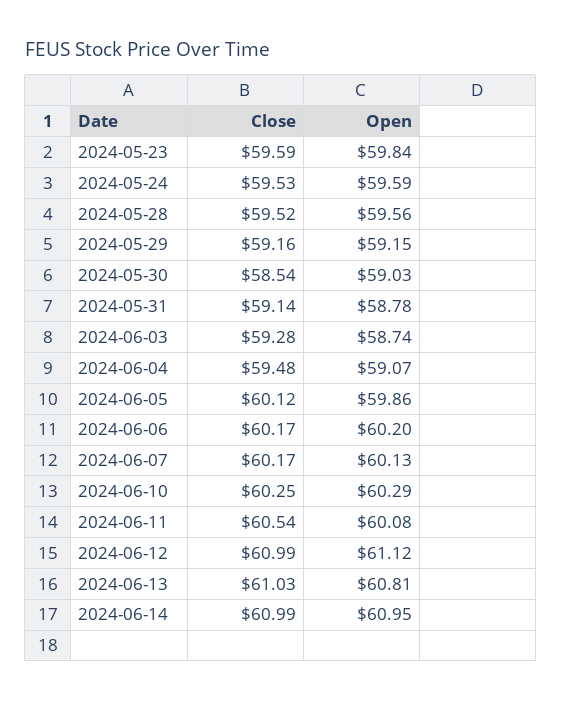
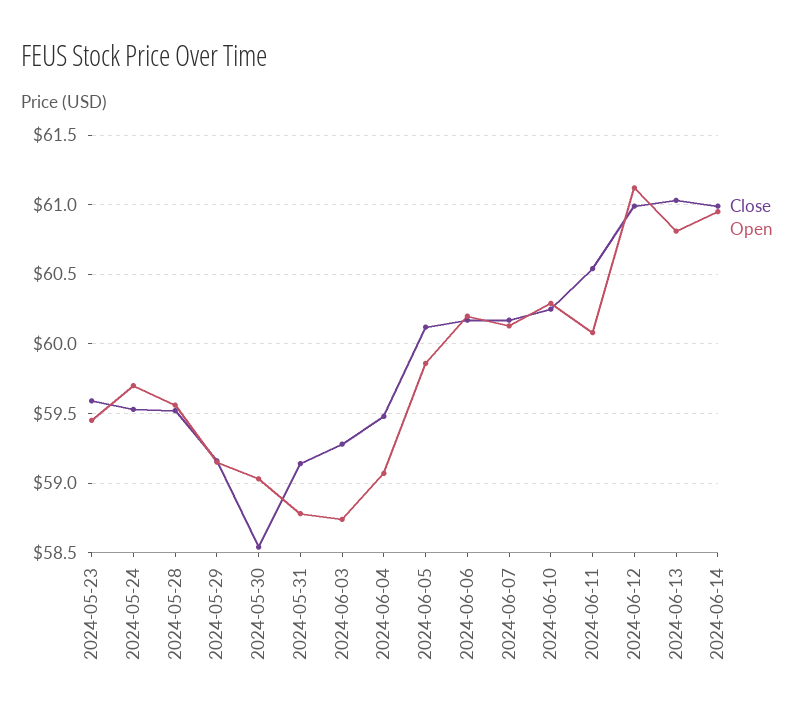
  {
    "Close": {
      "2024-05-23": 59.59,
      "2024-05-24": 59.53,
      "2024-05-28": 59.52,
      "2024-05-29": 59.16,
      "2024-05-30": 58.54,
      "2024-05-31": 59.14,
      "2024-06-03": 59.28,
      "2024-06-04": 59.48,
      "2024-06-05": 60.12,
      "2024-06-06": 60.17,
      "2024-06-07": 60.17,
      "2024-06-10": 60.25,
      "2024-06-11": 60.54,
      "2024-06-12": 60.99,
      "2024-06-13": 61.03,
      "2024-06-14": 60.99
    },
    "Open": {
-     "2024-05-23": 59.84,
+     "2024-05-23": 59.45,
-     "2024-05-24": 59.59,
+     "2024-05-24": 59.7,
      "2024-05-28": 59.56,
      "2024-05-29": 59.15,
      "2024-05-30": 59.03,
      "2024-05-31": 58.78,
      "2024-06-03": 58.74,
      "2024-06-04": 59.07,
      "2024-06-05": 59.86,
      "2024-06-06": 60.2,
      "2024-06-07": 60.13,
      "2024-06-10": 60.29,
      "2024-06-11": 60.08,
      "2024-06-12": 61.12,
      "2024-06-13": 60.81,
      "2024-06-14": 60.95
    }
  }

